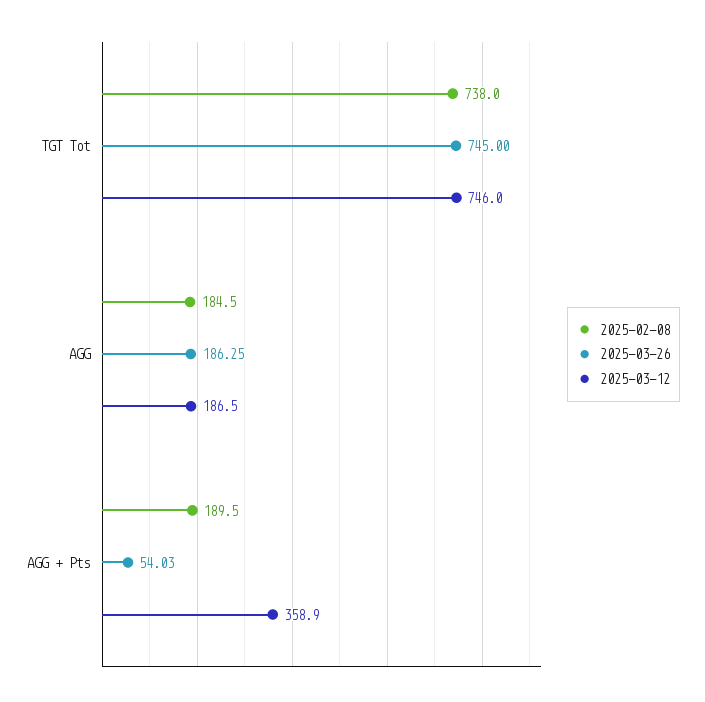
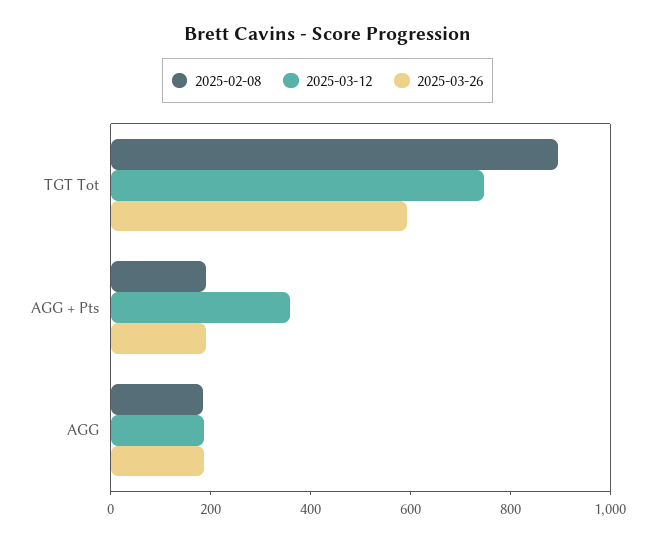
  {
    "2025-02-08": {
-     "TGT Tot": 738,
+     "TGT Tot": 900,
      "AGG": 184.5,
      "AGG + Pts": 189.5
    },
    "2025-03-26": {
-     "TGT Tot": 745,
+     "TGT Tot": 600,
      "AGG": 186.25,
-     "AGG + Pts": 54.03
+     "AGG + Pts": 200
    },
    "2025-03-12": {
      "TGT Tot": 746,
      "AGG": 186.5,
      "AGG + Pts": 358.9
    }
  }

